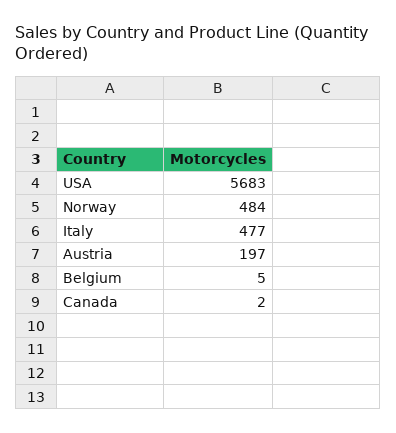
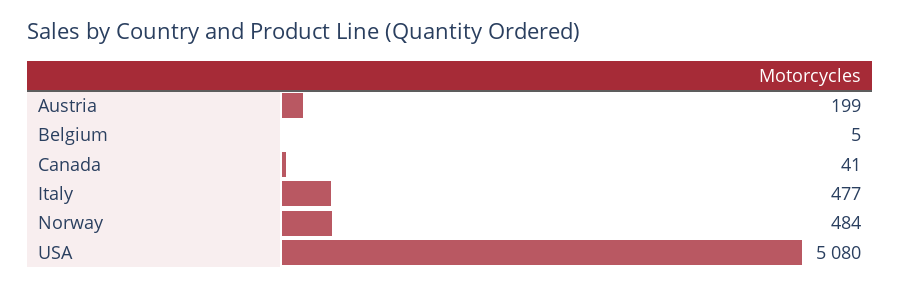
  {
-   "USA": 5683,
+   "USA": 5080,
    "Norway": 484,
    "Italy": 477,
-   "Austria": 197,
+   "Austria": 199,
    "Belgium": 5,
-   "Canada": 2
+   "Canada": 41
  }

